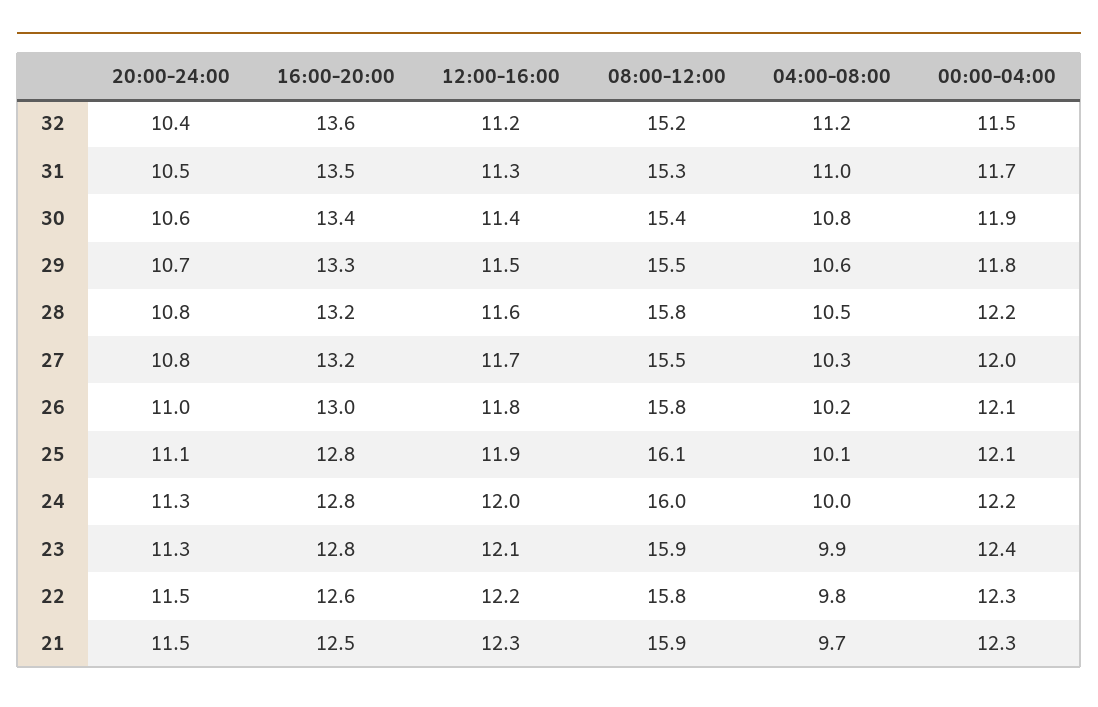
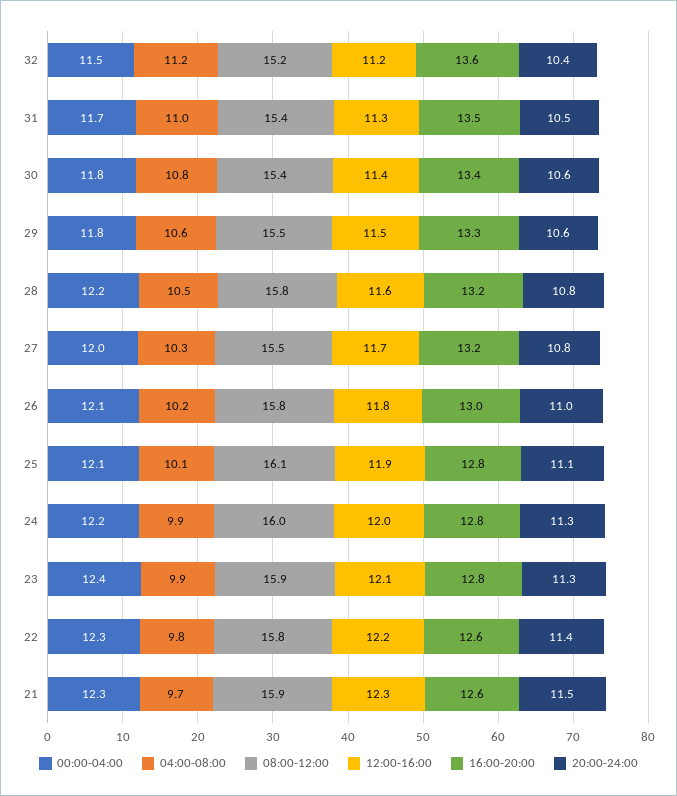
  {
    "20:00-24:00": {
      "32": 10.4,
      "31": 10.5,
      "30": 10.6,
-     "29": 10.7,
+     "29": 10.6,
      "28": 10.8,
      "27": 10.8,
      "26": 11,
      "25": 11.1,
      "24": 11.3,
      "23": 11.3,
-     "22": 11.5,
+     "22": 11.4,
      "21": 11.5
    },
    "16:00-20:00": {
      "32": 13.6,
      "31": 13.5,
      "30": 13.4,
      "29": 13.3,
      "28": 13.2,
      "27": 13.2,
      "26": 13,
      "25": 12.8,
      "24": 12.8,
      "23": 12.8,
      "22": 12.6,
-     "21": 12.5
+     "21": 12.6
    },
    "12:00-16:00": {
      "32": 11.2,
      "31": 11.3,
      "30": 11.4,
      "29": 11.5,
      "28": 11.6,
      "27": 11.7,
      "26": 11.8,
      "25": 11.9,
      "24": 12,
      "23": 12.1,
      "22": 12.2,
      "21": 12.3
    },
    "08:00-12:00": {
      "32": 15.2,
-     "31": 15.3,
+     "31": 15.4,
      "30": 15.4,
      "29": 15.5,
      "28": 15.8,
      "27": 15.5,
      "26": 15.8,
      "25": 16.1,
      "24": 16,
      "23": 15.9,
      "22": 15.8,
      "21": 15.9
    },
    "04:00-08:00": {
      "32": 11.2,
      "31": 11,
      "30": 10.8,
      "29": 10.6,
      "28": 10.5,
      "27": 10.3,
      "26": 10.2,
      "25": 10.1,
-     "24": 10,
+     "24": 9.9,
      "23": 9.9,
      "22": 9.8,
      "21": 9.7
    },
    "00:00-04:00": {
      "32": 11.5,
      "31": 11.7,
-     "30": 11.9,
+     "30": 11.8,
      "29": 11.8,
      "28": 12.2,
      "27": 12,
      "26": 12.1,
      "25": 12.1,
      "24": 12.2,
      "23": 12.4,
      "22": 12.3,
      "21": 12.3
    }
  }

